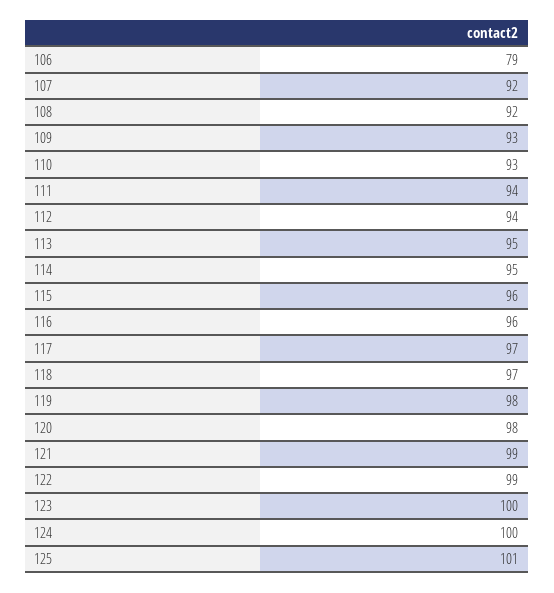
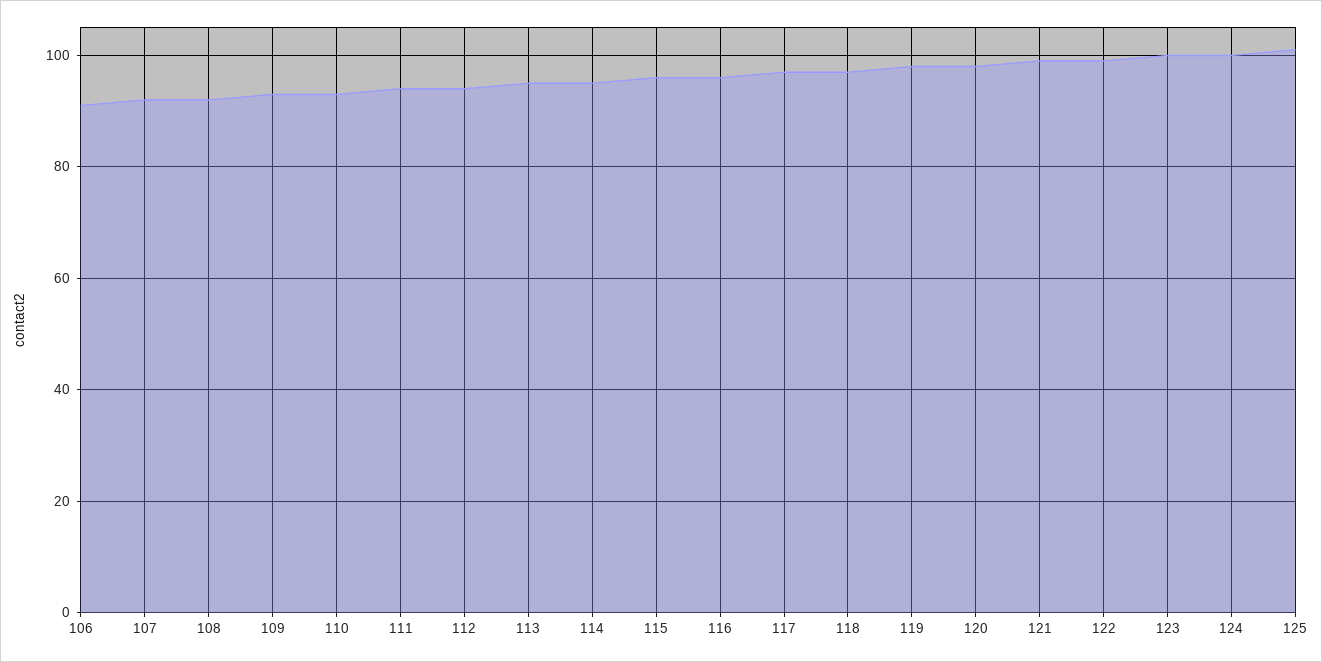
  {
-   "106": 79,
+   "106": 90,
    "107": 92,
    "108": 92,
    "109": 93,
    "110": 93,
    "111": 94,
    "112": 94,
    "113": 95,
    "114": 95,
    "115": 96,
    "116": 96,
    "117": 97,
    "118": 97,
    "119": 98,
    "120": 98,
    "121": 99,
    "122": 99,
    "123": 100,
    "124": 100,
    "125": 101
  }

